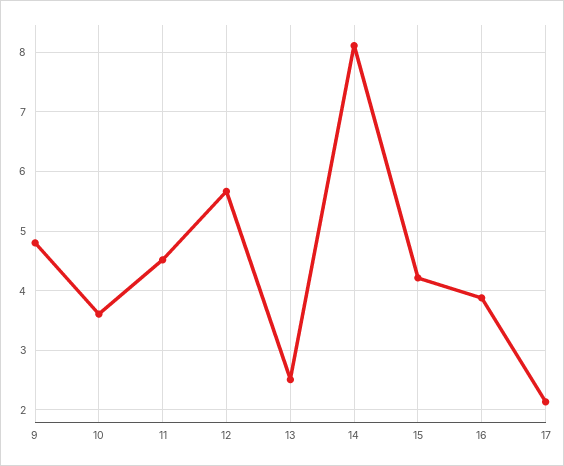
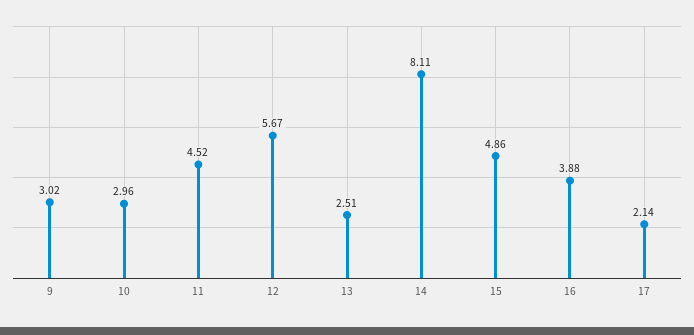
  {
-   "9": 4.8,
+   "9": 3.02,
-   "10": 3.6,
+   "10": 2.96,
    "11": 4.52,
    "12": 5.67,
    "13": 2.51,
    "14": 8.11,
-   "15": 4.2,
+   "15": 4.86,
    "16": 3.88,
    "17": 2.14
  }

